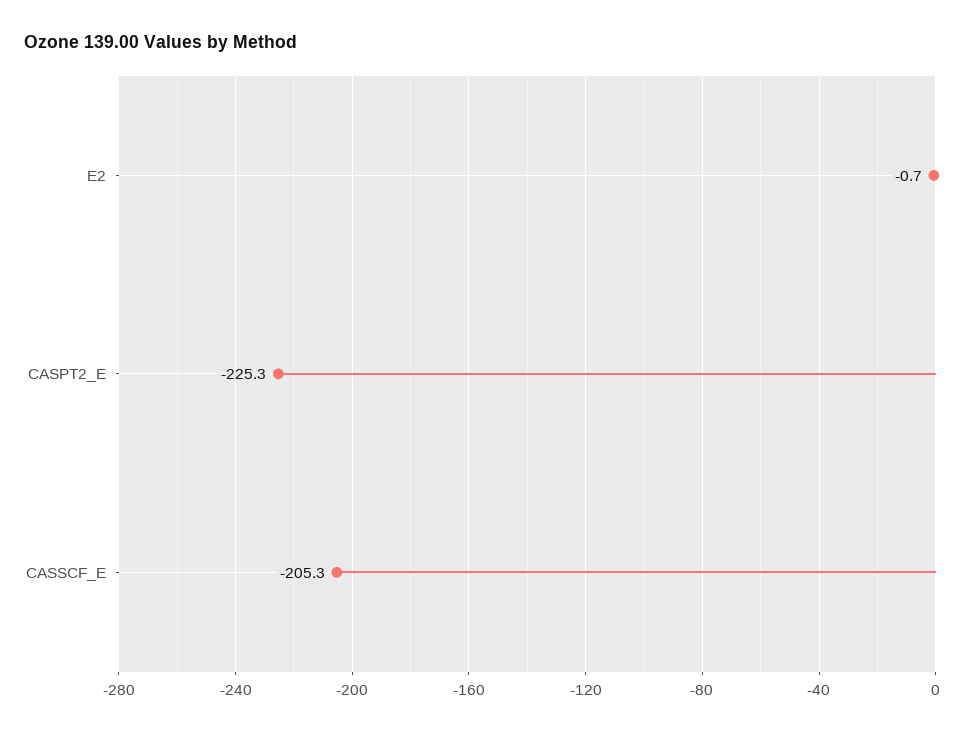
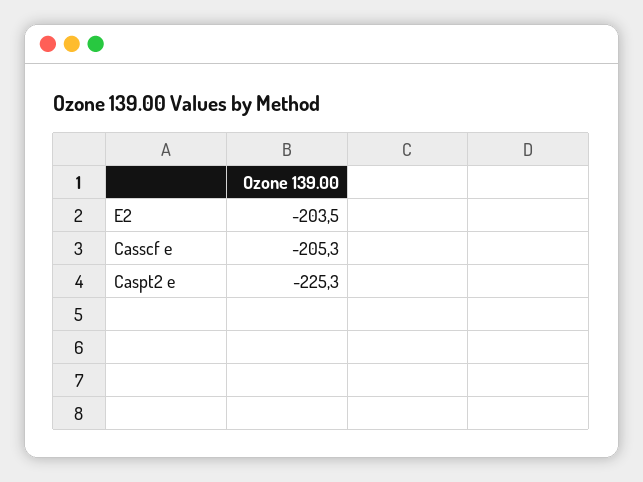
  {
-   "E2": -0.7,
+   "E2": -203.5,
    "CASPT2_E": -225.3,
    "CASSCF_E": -205.3
  }

